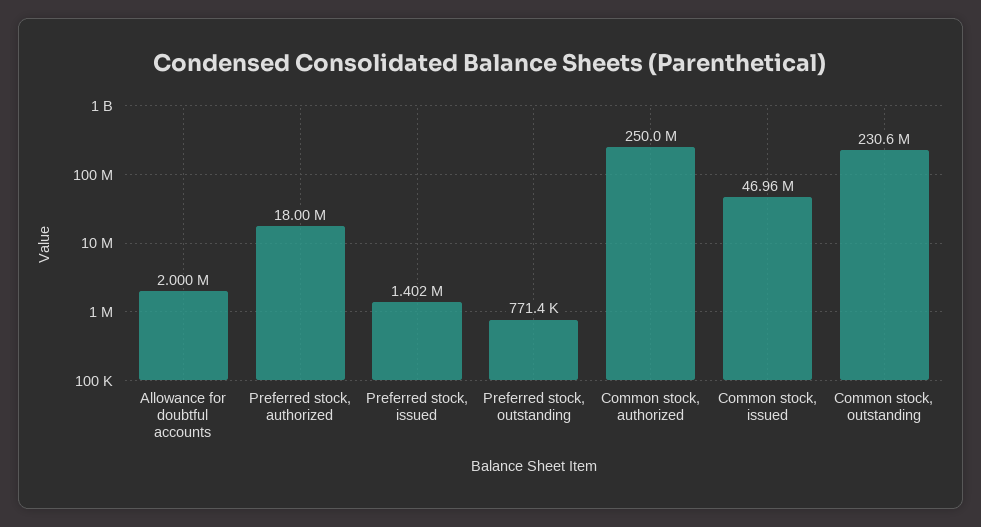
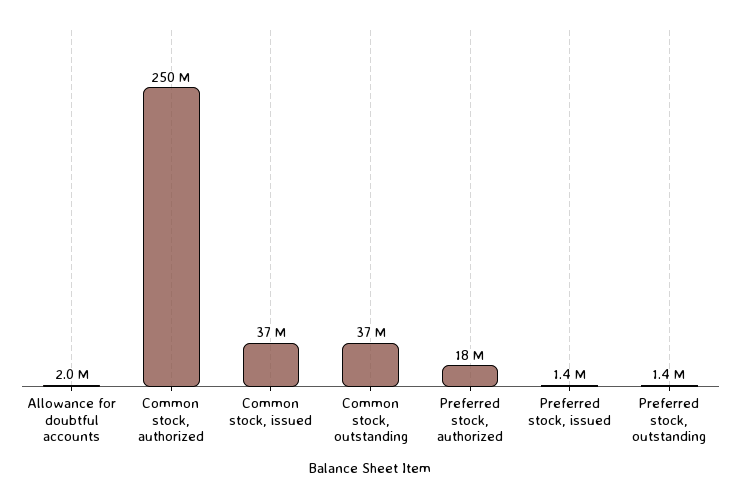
  {
    "Allowance for doubtful accounts": 2000000,
    "Preferred stock, authorized": 18000000,
    "Preferred stock, issued": 1402000,
-   "Preferred stock, outstanding": 771400,
+   "Preferred stock, outstanding": 1400000,
    "Common stock, authorized": 250000000,
-   "Common stock, issued": 46960000,
+   "Common stock, issued": 37000000,
-   "Common stock, outstanding": 230600000
+   "Common stock, outstanding": 37000000
  }

